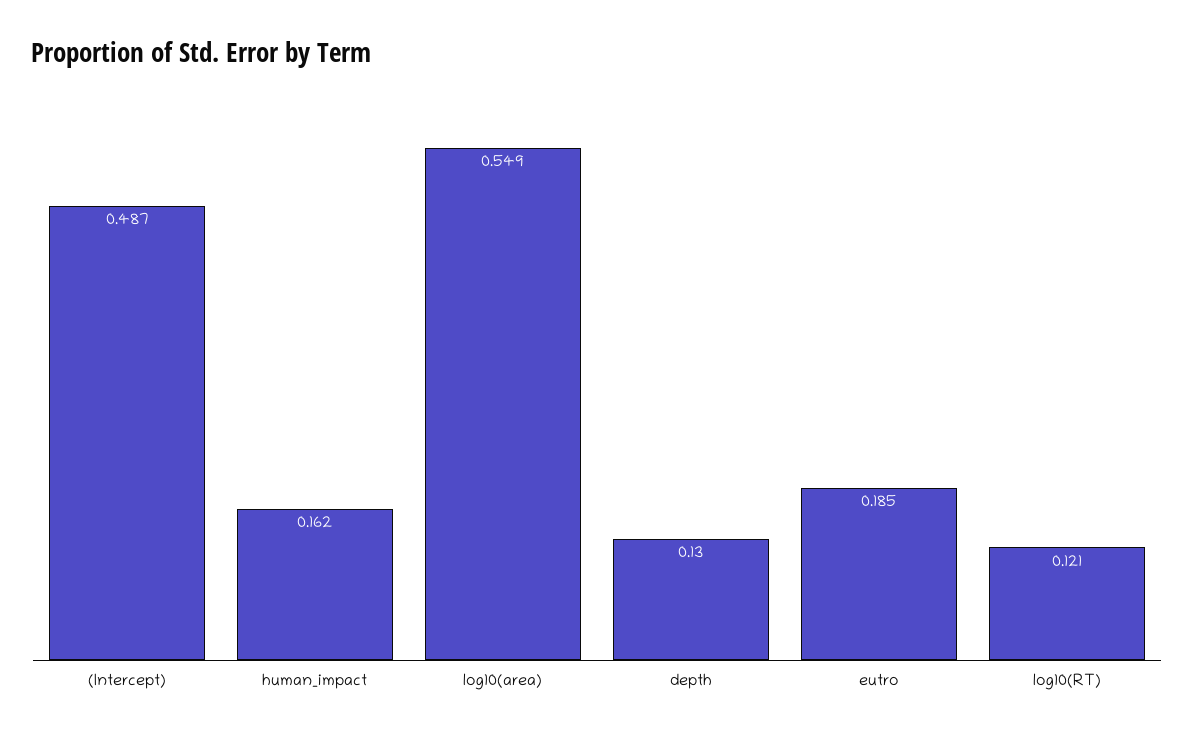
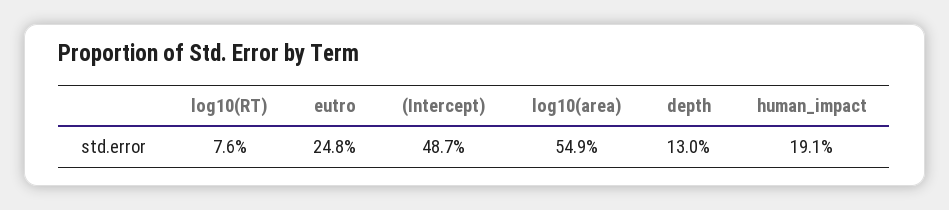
  {
    "(Intercept)": 0.487,
-   "human_impact": 0.162,
+   "human_impact": 0.191,
    "log10(area)": 0.549,
    "depth": 0.13,
-   "eutro": 0.185,
+   "eutro": 0.248,
-   "log10(RT)": 0.121
+   "log10(RT)": 0.076
  }

